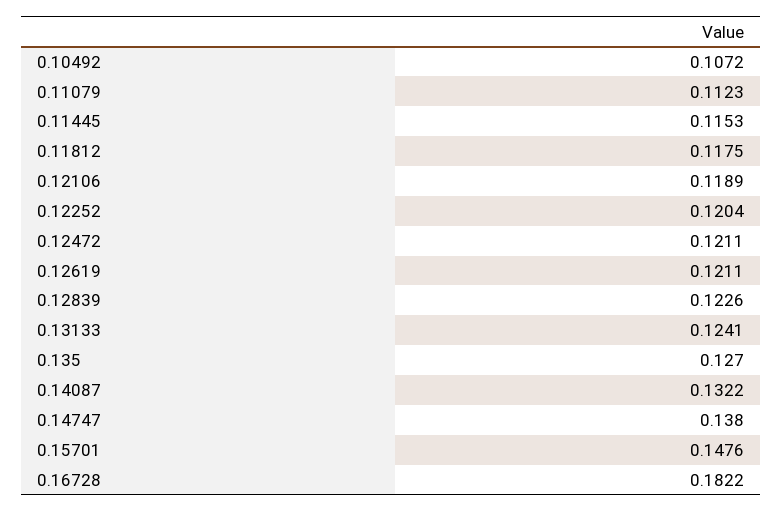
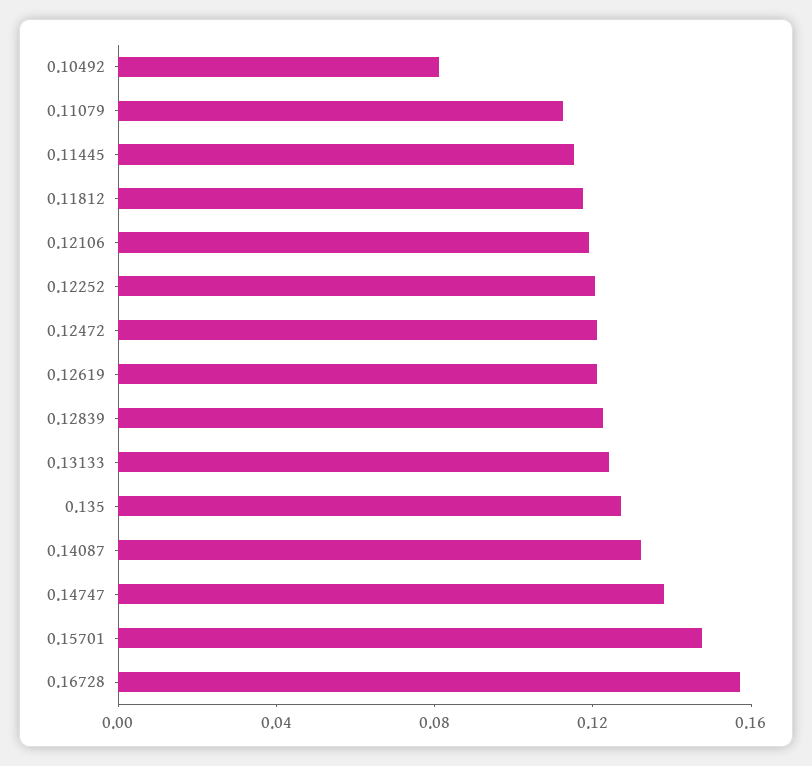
  {
-   "0.10492": 0.1072,
+   "0.10492": 0.08,
    "0.11079": 0.1123,
    "0.11445": 0.1153,
    "0.11812": 0.1175,
    "0.12106": 0.1189,
    "0.12252": 0.1204,
    "0.12472": 0.1211,
    "0.12619": 0.1211,
    "0.12839": 0.1226,
    "0.13133": 0.1241,
    "0.135": 0.127,
    "0.14087": 0.1322,
    "0.14747": 0.138,
    "0.15701": 0.1476,
-   "0.16728": 0.1822
+   "0.16728": 0.16
  }

